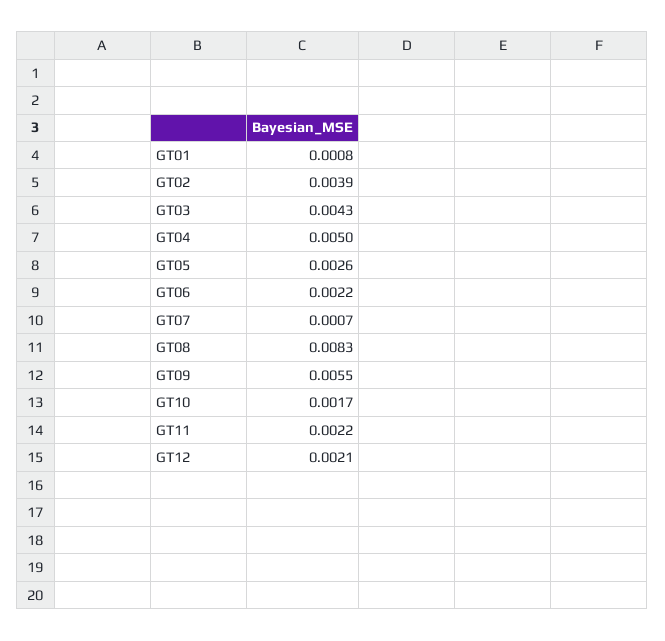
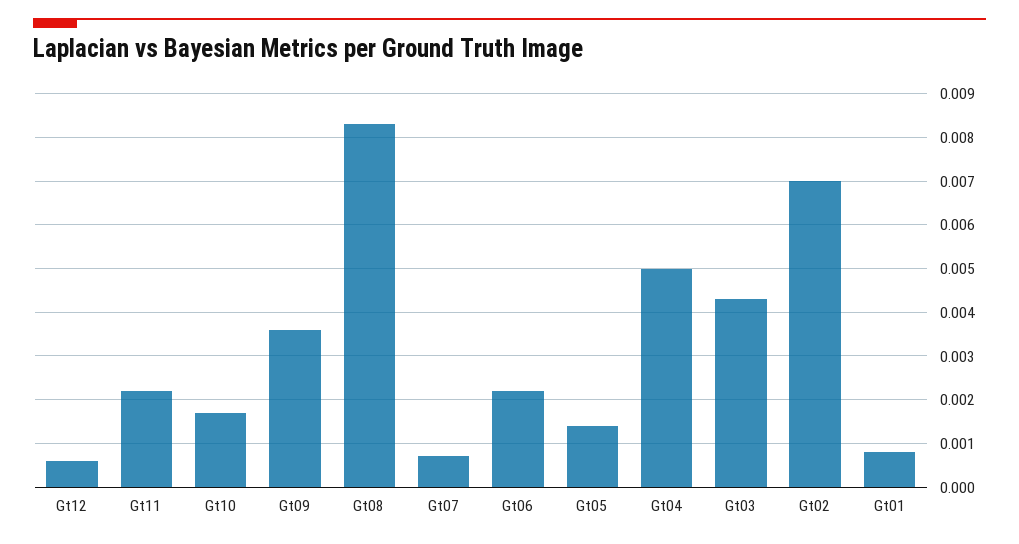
  {
    "GT01": 0.0008,
-   "GT02": 0.0039,
+   "GT02": 0.007,
    "GT03": 0.0043,
    "GT04": 0.005,
-   "GT05": 0.0026,
+   "GT05": 0.0015,
    "GT06": 0.0022,
    "GT07": 0.0007,
    "GT08": 0.0083,
-   "GT09": 0.0055,
+   "GT09": 0.0035,
    "GT10": 0.0017,
    "GT11": 0.0022,
-   "GT12": 0.0021
+   "GT12": 0.0005
  }

